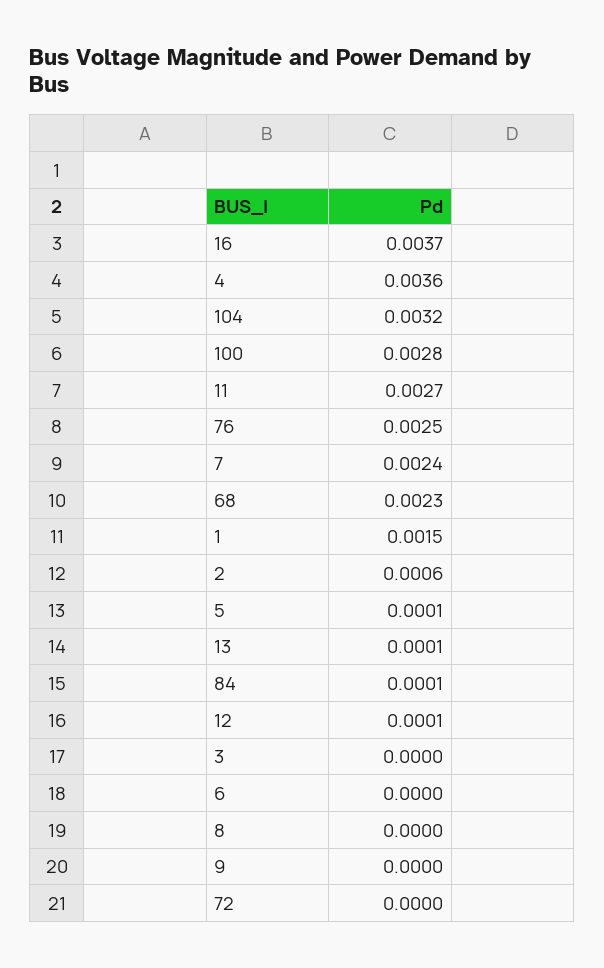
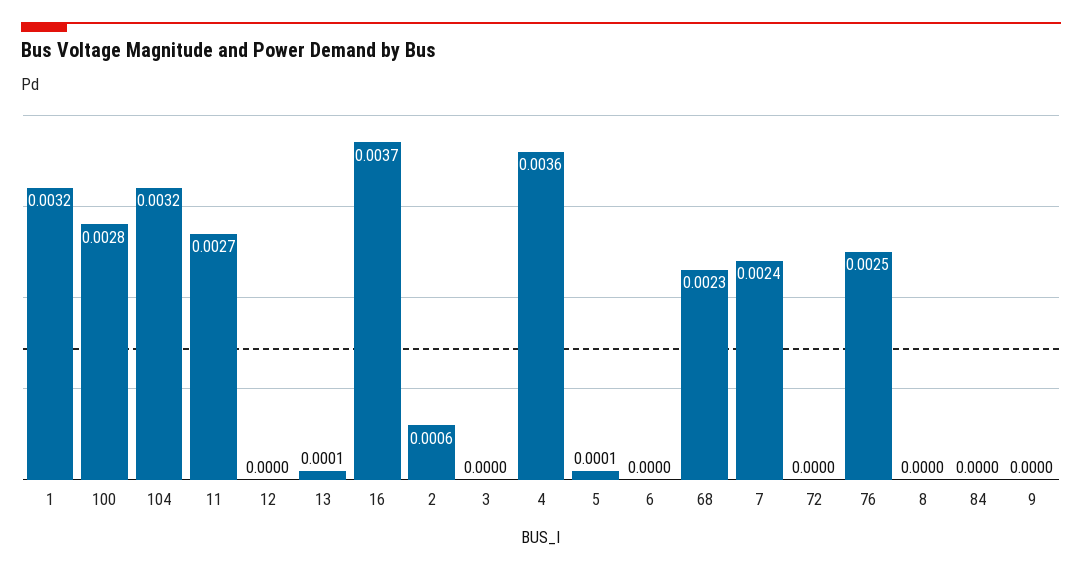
  {
    "16": 0.0037,
    "4": 0.0036,
    "104": 0.0032,
    "100": 0.0028,
    "11": 0.0027,
    "76": 0.0025,
    "7": 0.0024,
    "68": 0.0023,
-   "1": 0.0015,
+   "1": 0.0032,
    "2": 0.0006,
    "5": 0.0001,
    "13": 0.0001,
-   "84": 0.0001,
+   "84": 0,
-   "12": 0.0001,
+   "12": 0,
    "3": 0,
    "6": 0,
    "8": 0,
    "9": 0,
    "72": 0
  }

